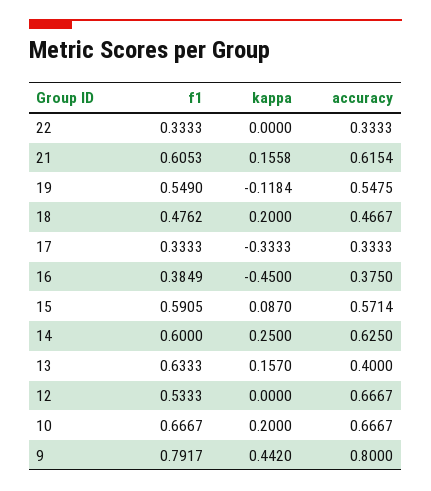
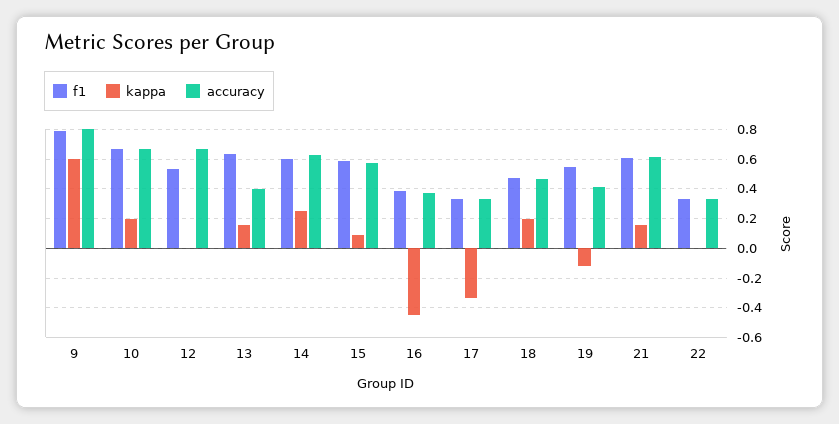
  {
    "f1": {
      "22": 0.3333,
      "21": 0.6053,
      "19": 0.549,
      "18": 0.4762,
      "17": 0.3333,
      "16": 0.3849,
      "15": 0.5905,
      "14": 0.6,
      "13": 0.6333,
      "12": 0.5333,
      "10": 0.6667,
      "9": 0.7917
    },
    "kappa": {
      "22": 0,
      "21": 0.1558,
      "19": -0.1184,
      "18": 0.2,
      "17": -0.3333,
      "16": -0.45,
      "15": 0.087,
      "14": 0.25,
      "13": 0.157,
      "12": 0,
      "10": 0.2,
-     "9": 0.442
+     "9": 0.6
    },
    "accuracy": {
      "22": 0.3333,
      "21": 0.6154,
-     "19": 0.5475,
+     "19": 0.4,
      "18": 0.4667,
      "17": 0.3333,
      "16": 0.375,
      "15": 0.5714,
      "14": 0.625,
      "13": 0.4,
      "12": 0.6667,
      "10": 0.6667,
      "9": 0.8
    }
  }

